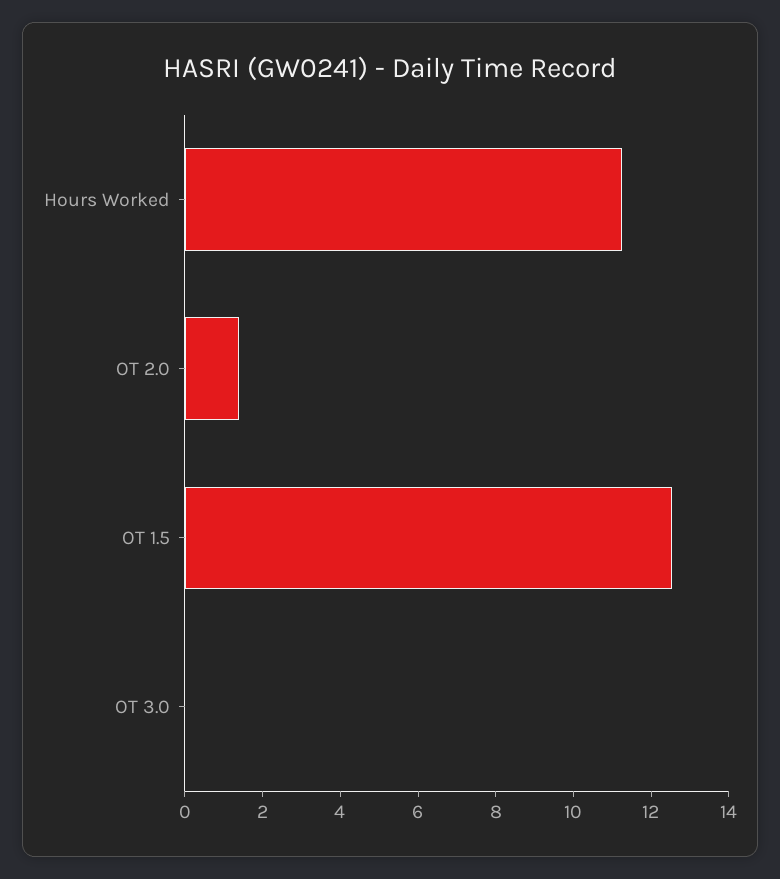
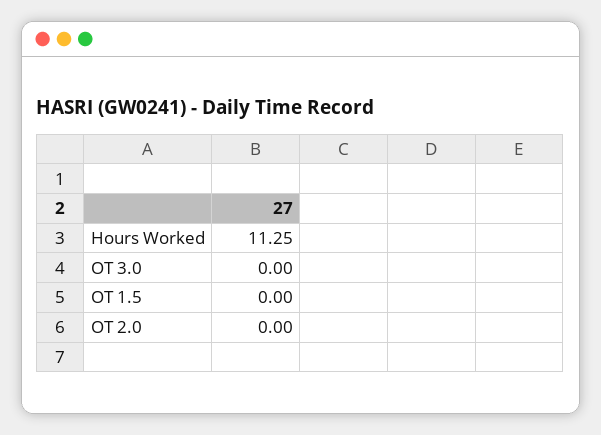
  {
    "Hours Worked": 11.25,
-   "OT 2.0": 1.5,
+   "OT 2.0": 0,
-   "OT 1.5": 12.5,
+   "OT 1.5": 0,
    "OT 3.0": 0
  }

